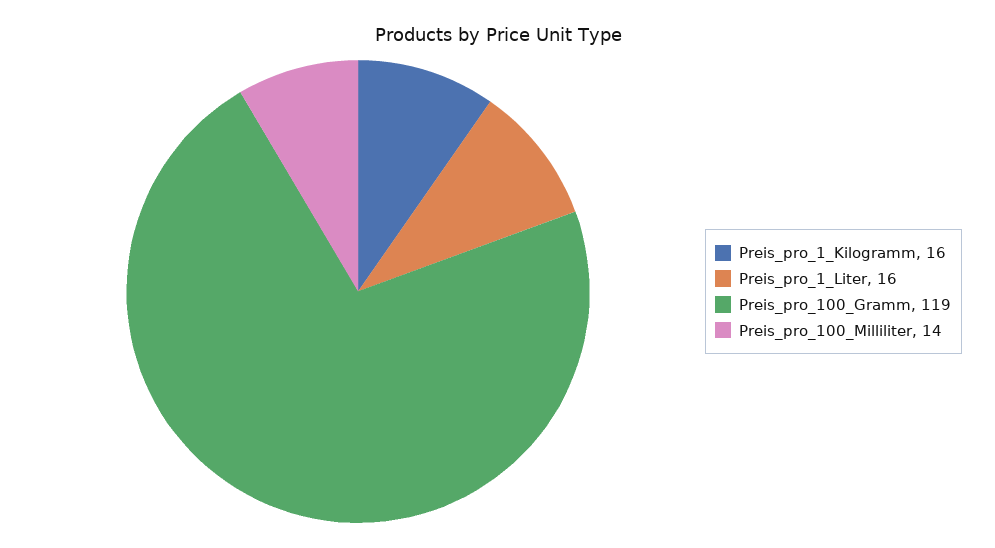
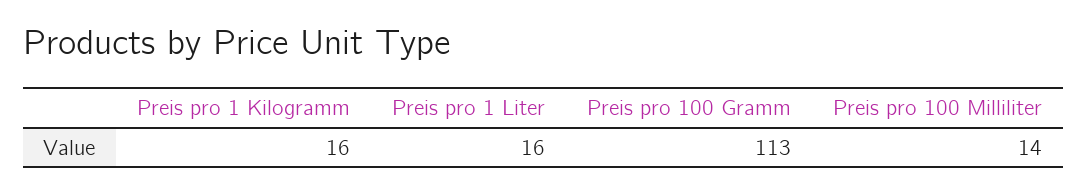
  {
    "Preis_pro_1_Kilogramm": 16,
    "Preis_pro_1_Liter": 16,
-   "Preis_pro_100_Gramm": 119,
+   "Preis_pro_100_Gramm": 113,
    "Preis_pro_100_Milliliter": 14
  }

